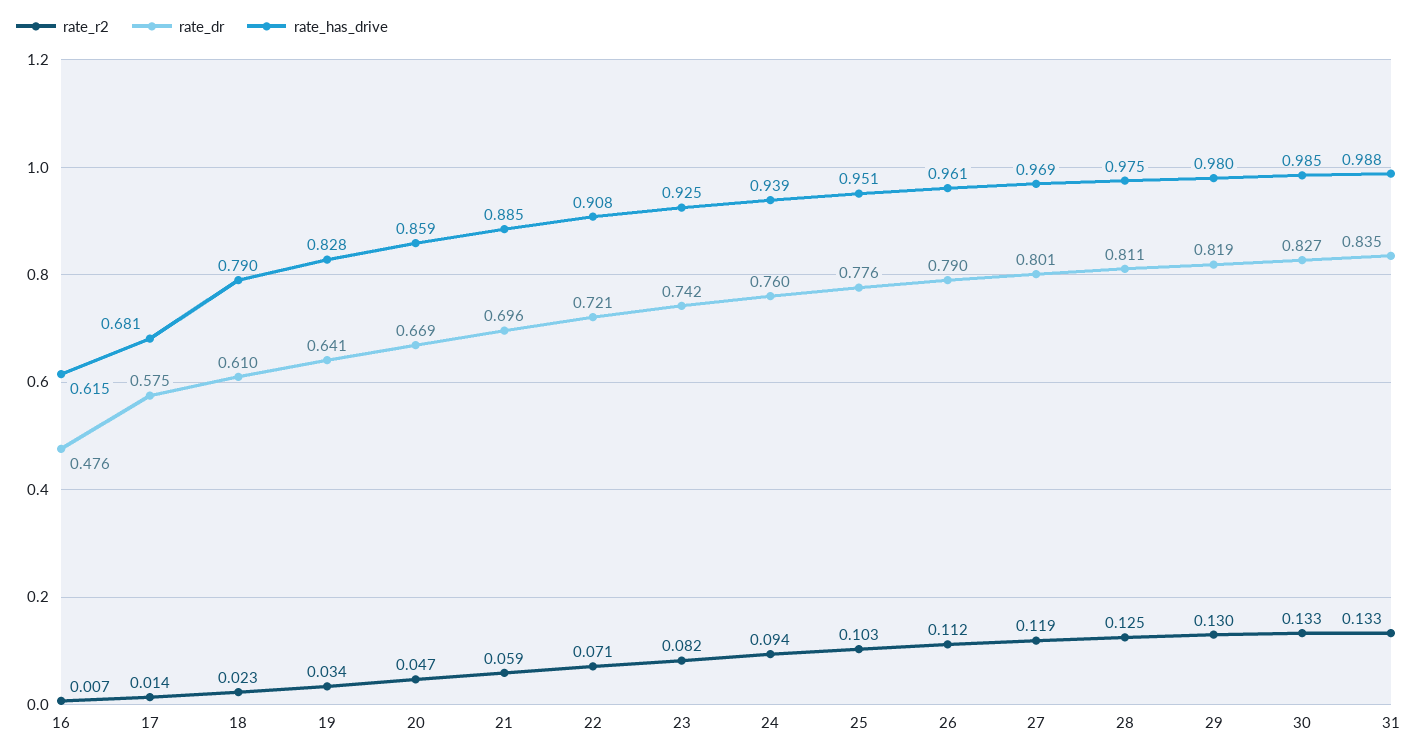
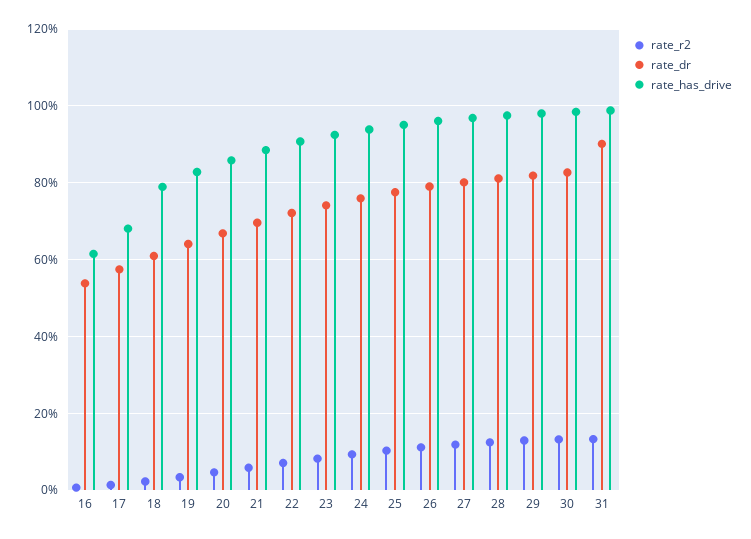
  {
    "rate_r2": {
      "16": 0.007,
      "17": 0.014,
      "18": 0.023,
      "19": 0.034,
      "20": 0.047,
      "21": 0.059,
      "22": 0.071,
      "23": 0.082,
      "24": 0.094,
      "25": 0.103,
      "26": 0.112,
      "27": 0.119,
      "28": 0.125,
      "29": 0.13,
      "30": 0.133,
      "31": 0.133
    },
    "rate_dr": {
-     "16": 0.476,
+     "16": 0.54,
      "17": 0.575,
      "18": 0.61,
      "19": 0.641,
      "20": 0.669,
      "21": 0.696,
      "22": 0.721,
      "23": 0.742,
      "24": 0.76,
      "25": 0.776,
      "26": 0.79,
      "27": 0.801,
      "28": 0.811,
      "29": 0.819,
      "30": 0.827,
-     "31": 0.835
+     "31": 0.9
    },
    "rate_has_drive": {
      "16": 0.615,
      "17": 0.681,
      "18": 0.79,
      "19": 0.828,
      "20": 0.859,
      "21": 0.885,
      "22": 0.908,
      "23": 0.925,
      "24": 0.939,
      "25": 0.951,
      "26": 0.961,
      "27": 0.969,
      "28": 0.975,
      "29": 0.98,
      "30": 0.985,
      "31": 0.988
    }
  }

